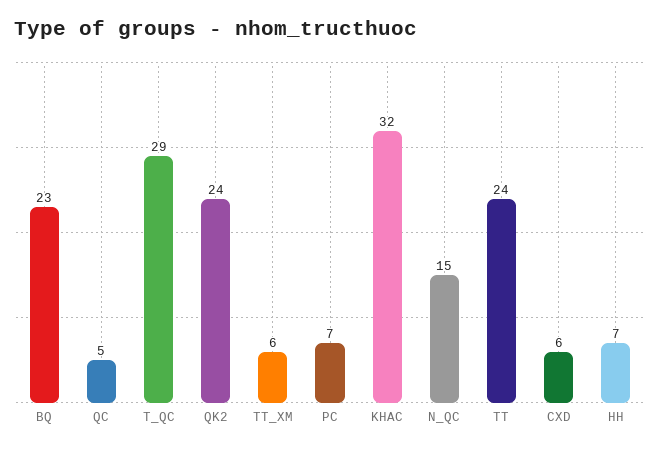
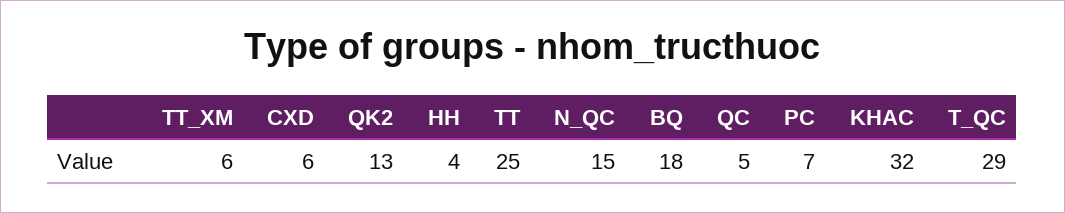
  {
-   "BQ": 23,
+   "BQ": 18,
    "QC": 5,
    "T_QC": 29,
-   "QK2": 24,
+   "QK2": 13,
    "TT_XM": 6,
    "PC": 7,
    "KHAC": 32,
    "N_QC": 15,
-   "TT": 24,
+   "TT": 25,
    "CXD": 6,
-   "HH": 7
+   "HH": 4
  }

